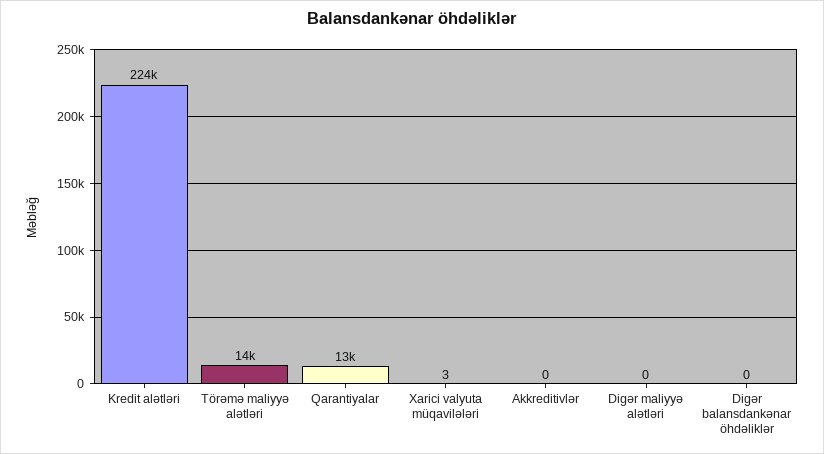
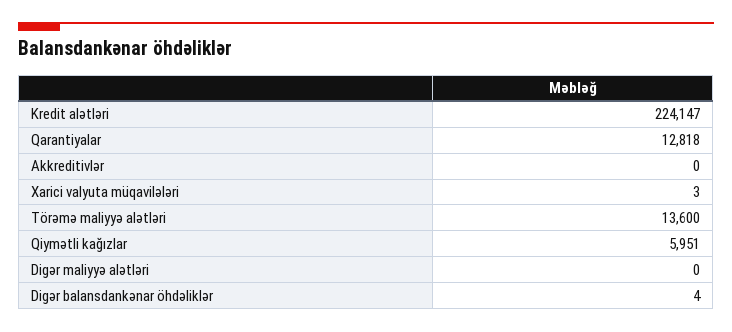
  {
    "Kredit alətləri": 224147,
    "Törəmə maliyyə alətləri": 13600,
    "Qarantiyalar": 12818,
    "Xarici valyuta müqavilələri": 3,
    "Akkreditivlər": 0,
    "Digər maliyyə alətləri": 0,
-   "Digər balansdankənar öhdəliklər": 0
+   "Digər balansdankənar öhdəliklər": 4,
+   "Qiymətli kağızlar": 5951
  }

